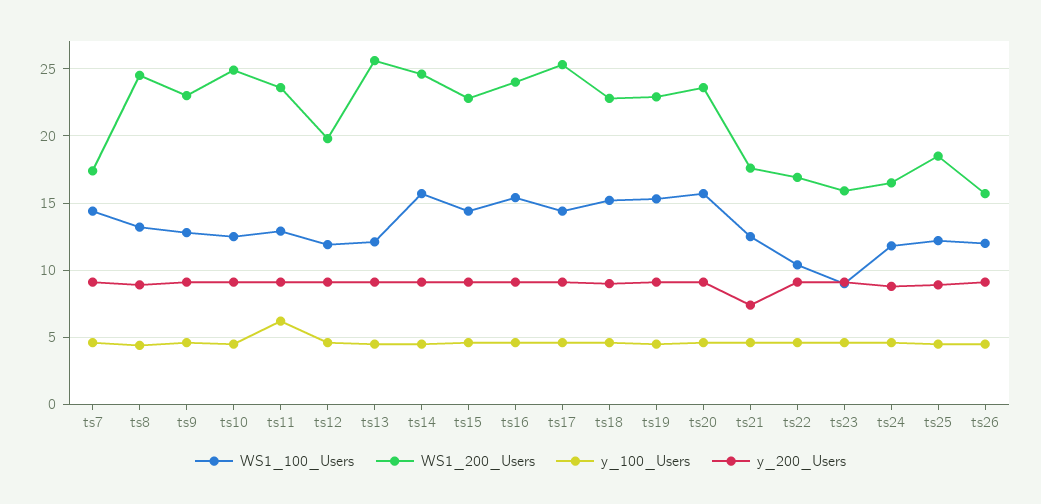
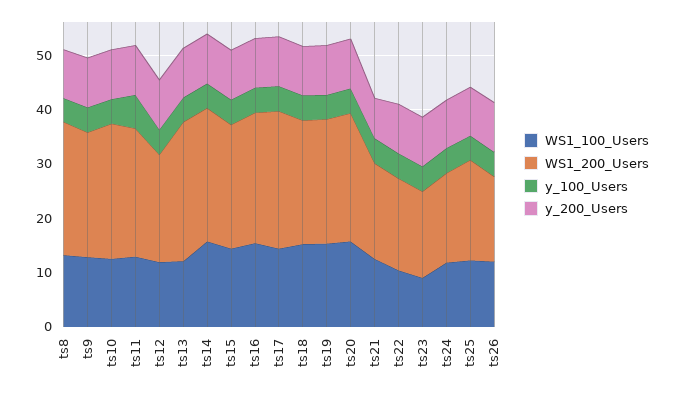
  {
    "WS1_100_Users": {
-     "ts7": 14.5,
      "ts8": 13,
      "ts9": 13,
      "ts10": 12.5,
      "ts11": 13,
      "ts12": 12,
      "ts13": 12,
      "ts14": 15.5,
      "ts15": 14.5,
      "ts16": 15.5,
      "ts17": 14.5,
      "ts18": 15,
      "ts19": 15.5,
      "ts20": 15.5,
      "ts21": 12.5,
      "ts22": 10.5,
      "ts23": 9,
      "ts24": 12,
      "ts25": 12,
      "ts26": 12
    },
    "WS1_200_Users": {
-     "ts7": 17.5,
      "ts8": 24.5,
      "ts9": 23,
      "ts10": 25,
      "ts11": 23.5,
      "ts12": 20,
      "ts13": 25.5,
      "ts14": 24.5,
      "ts15": 23,
      "ts16": 24,
      "ts17": 25.5,
      "ts18": 23,
      "ts19": 23,
      "ts20": 23.5,
      "ts21": 17.5,
      "ts22": 17,
      "ts23": 16,
      "ts24": 16.5,
      "ts25": 18.5,
      "ts26": 15.5
    },
    "y_100_Users": {
-     "ts7": 4.5,
      "ts8": 4.5,
      "ts9": 4.5,
      "ts10": 4.5,
      "ts11": 6,
      "ts12": 4.5,
      "ts13": 4.5,
      "ts14": 4.5,
      "ts15": 4.5,
      "ts16": 4.5,
      "ts17": 4.5,
      "ts18": 4.5,
      "ts19": 4.5,
      "ts20": 4.5,
      "ts21": 4.5,
      "ts22": 4.5,
      "ts23": 4.5,
      "ts24": 4.5,
      "ts25": 4.5,
      "ts26": 4.5
    },
    "y_200_Users": {
-     "ts7": 9,
      "ts8": 9,
      "ts9": 9,
      "ts10": 9,
      "ts11": 9,
      "ts12": 9,
      "ts13": 9,
      "ts14": 9,
      "ts15": 9,
      "ts16": 9,
      "ts17": 9,
      "ts18": 9,
      "ts19": 9,
      "ts20": 9,
      "ts21": 7.5,
      "ts22": 9,
      "ts23": 9,
      "ts24": 9,
      "ts25": 9,
      "ts26": 9
    }
  }

